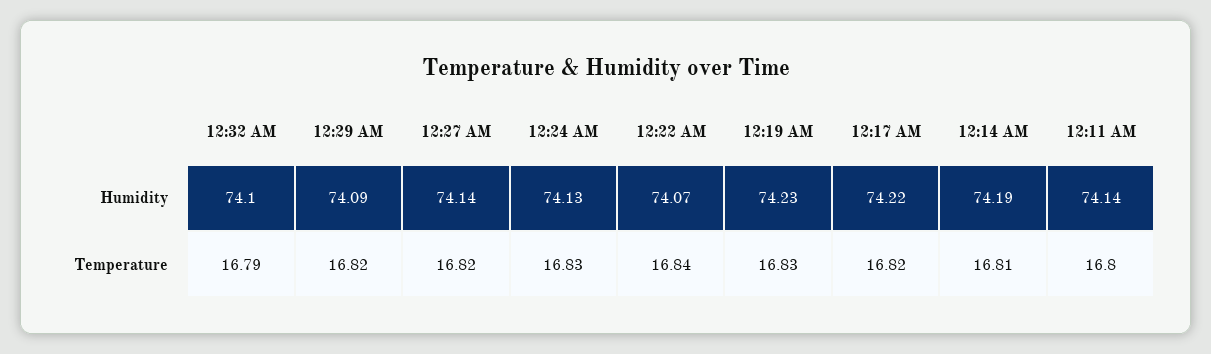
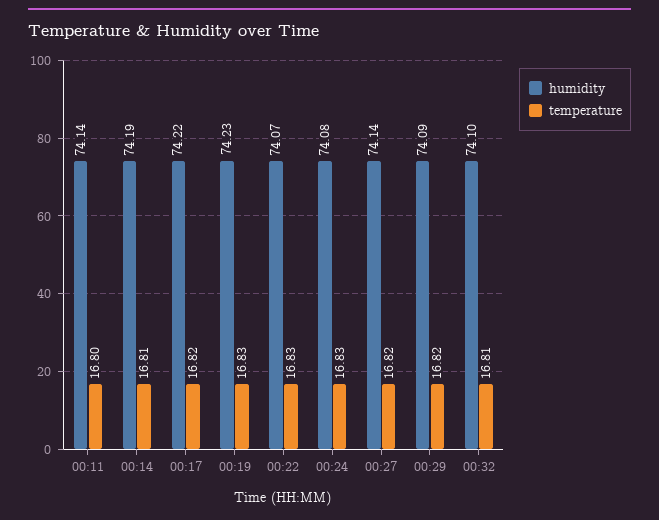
  {
    "Humidity": {
      "12:32 AM": 74.1,
      "12:29 AM": 74.09,
      "12:27 AM": 74.14,
-     "12:24 AM": 74.13,
+     "12:24 AM": 74.08,
      "12:22 AM": 74.07,
      "12:19 AM": 74.23,
      "12:17 AM": 74.22,
      "12:14 AM": 74.19,
      "12:11 AM": 74.14
    },
    "Temperature": {
-     "12:32 AM": 16.79,
+     "12:32 AM": 16.81,
      "12:29 AM": 16.82,
      "12:27 AM": 16.82,
      "12:24 AM": 16.83,
-     "12:22 AM": 16.84,
+     "12:22 AM": 16.83,
      "12:19 AM": 16.83,
      "12:17 AM": 16.82,
      "12:14 AM": 16.81,
      "12:11 AM": 16.8
    }
  }

